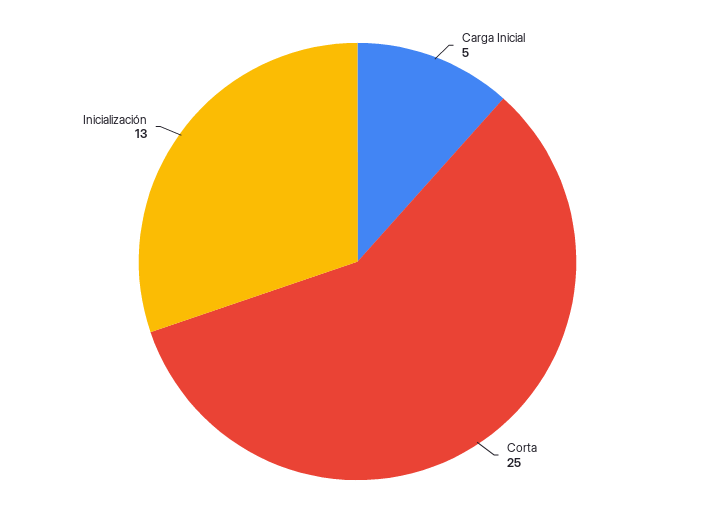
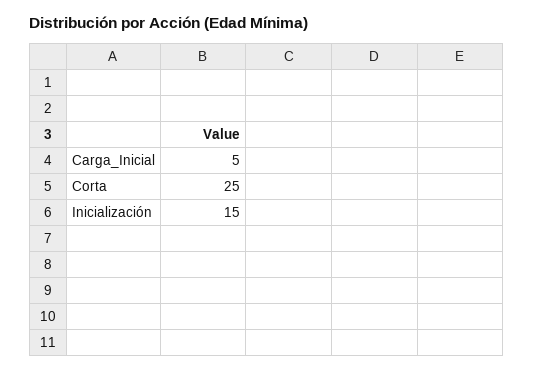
  {
    "Carga Inicial": 5,
    "Corta": 25,
-   "Inicialización": 13
+   "Inicialización": 15
  }

